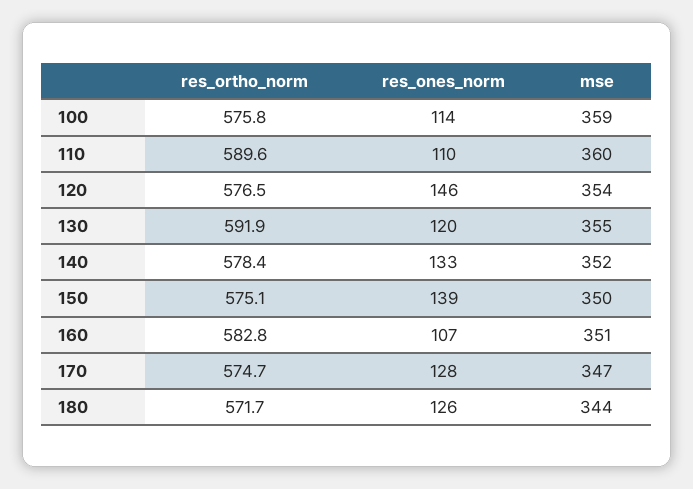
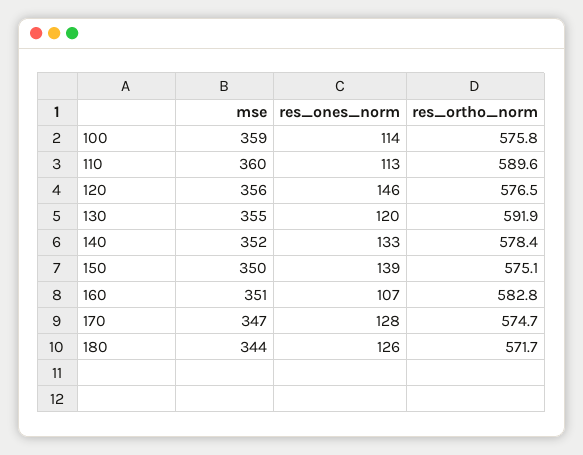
  {
    "res_ortho_norm": {
      "100": 575.8,
      "110": 589.6,
      "120": 576.5,
      "130": 591.9,
      "140": 578.4,
      "150": 575.1,
      "160": 582.8,
      "170": 574.7,
      "180": 571.7
    },
    "res_ones_norm": {
      "100": 114,
-     "110": 110,
+     "110": 113,
      "120": 146,
      "130": 120,
      "140": 133,
      "150": 139,
      "160": 107,
      "170": 128,
      "180": 126
    },
    "mse": {
      "100": 359,
      "110": 360,
-     "120": 354,
+     "120": 356,
      "130": 355,
      "140": 352,
      "150": 350,
      "160": 351,
      "170": 347,
      "180": 344
    }
  }

